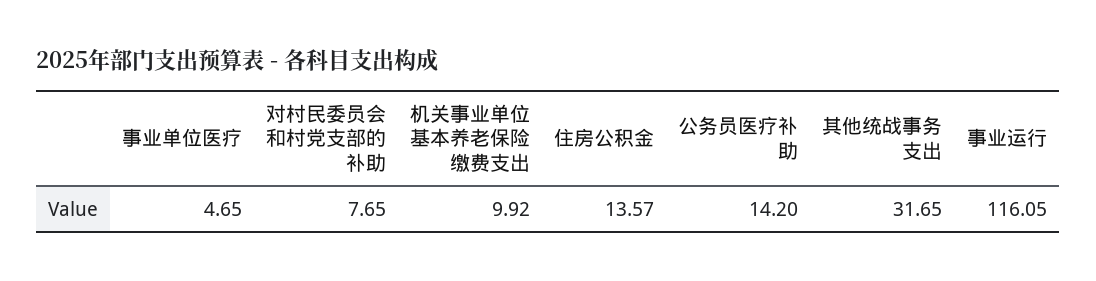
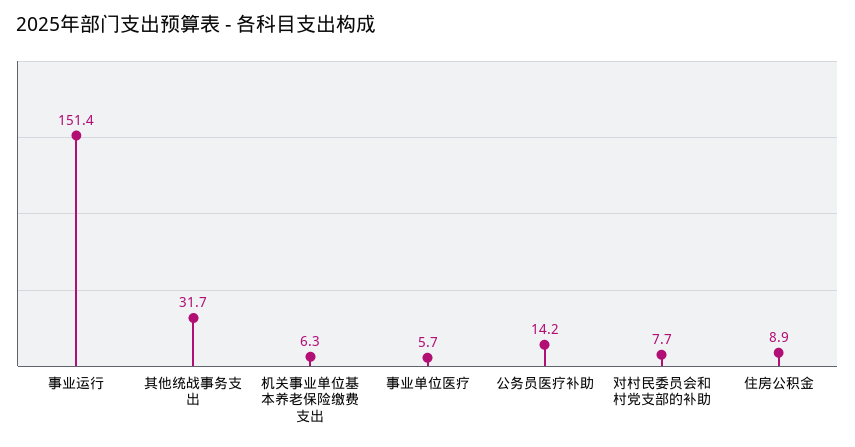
  {
-   "事业单位医疗": 4.65,
+   "事业单位医疗": 5.7,
    "对村民委员会和村党支部的补助": 7.65,
-   "机关事业单位基本养老保险缴费支出": 9.92,
+   "机关事业单位基本养老保险缴费支出": 6.3,
-   "住房公积金": 13.57,
+   "住房公积金": 8.9,
    "公务员医疗补助": 14.2,
    "其他统战事务支出": 31.65,
-   "事业运行": 116.05
+   "事业运行": 151.4
  }

